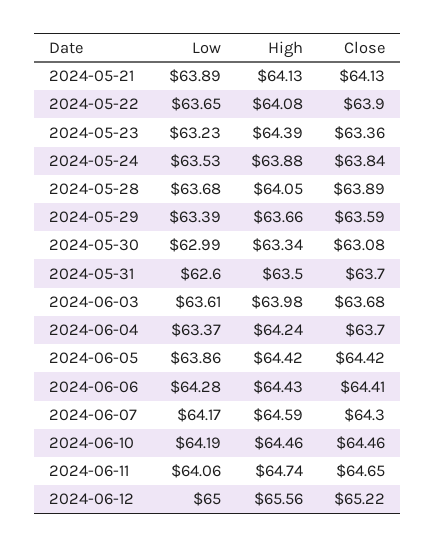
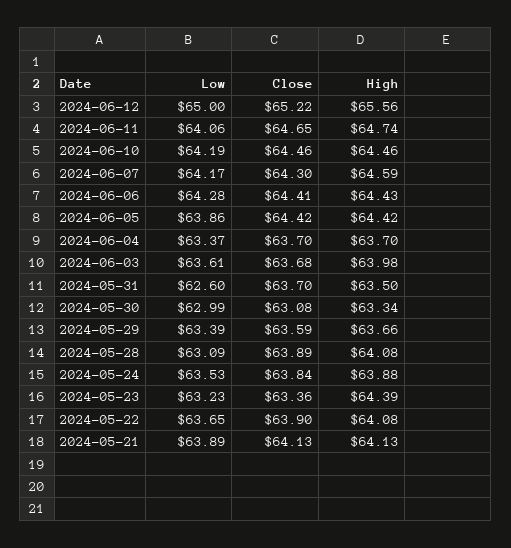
  {
    "Low": {
      "2024-05-21": 63.89,
      "2024-05-22": 63.65,
      "2024-05-23": 63.23,
      "2024-05-24": 63.53,
-     "2024-05-28": 63.68,
+     "2024-05-28": 63.09,
      "2024-05-29": 63.39,
      "2024-05-30": 62.99,
      "2024-05-31": 62.6,
      "2024-06-03": 63.61,
      "2024-06-04": 63.37,
      "2024-06-05": 63.86,
      "2024-06-06": 64.28,
      "2024-06-07": 64.17,
      "2024-06-10": 64.19,
      "2024-06-11": 64.06,
      "2024-06-12": 65
    },
    "High": {
      "2024-05-21": 64.13,
      "2024-05-22": 64.08,
      "2024-05-23": 64.39,
      "2024-05-24": 63.88,
-     "2024-05-28": 64.05,
+     "2024-05-28": 64.08,
      "2024-05-29": 63.66,
      "2024-05-30": 63.34,
      "2024-05-31": 63.5,
      "2024-06-03": 63.98,
-     "2024-06-04": 64.24,
+     "2024-06-04": 63.7,
      "2024-06-05": 64.42,
      "2024-06-06": 64.43,
      "2024-06-07": 64.59,
      "2024-06-10": 64.46,
      "2024-06-11": 64.74,
      "2024-06-12": 65.56
    },
    "Close": {
      "2024-05-21": 64.13,
      "2024-05-22": 63.9,
      "2024-05-23": 63.36,
      "2024-05-24": 63.84,
      "2024-05-28": 63.89,
      "2024-05-29": 63.59,
      "2024-05-30": 63.08,
      "2024-05-31": 63.7,
      "2024-06-03": 63.68,
      "2024-06-04": 63.7,
      "2024-06-05": 64.42,
      "2024-06-06": 64.41,
      "2024-06-07": 64.3,
      "2024-06-10": 64.46,
      "2024-06-11": 64.65,
      "2024-06-12": 65.22
    }
  }

